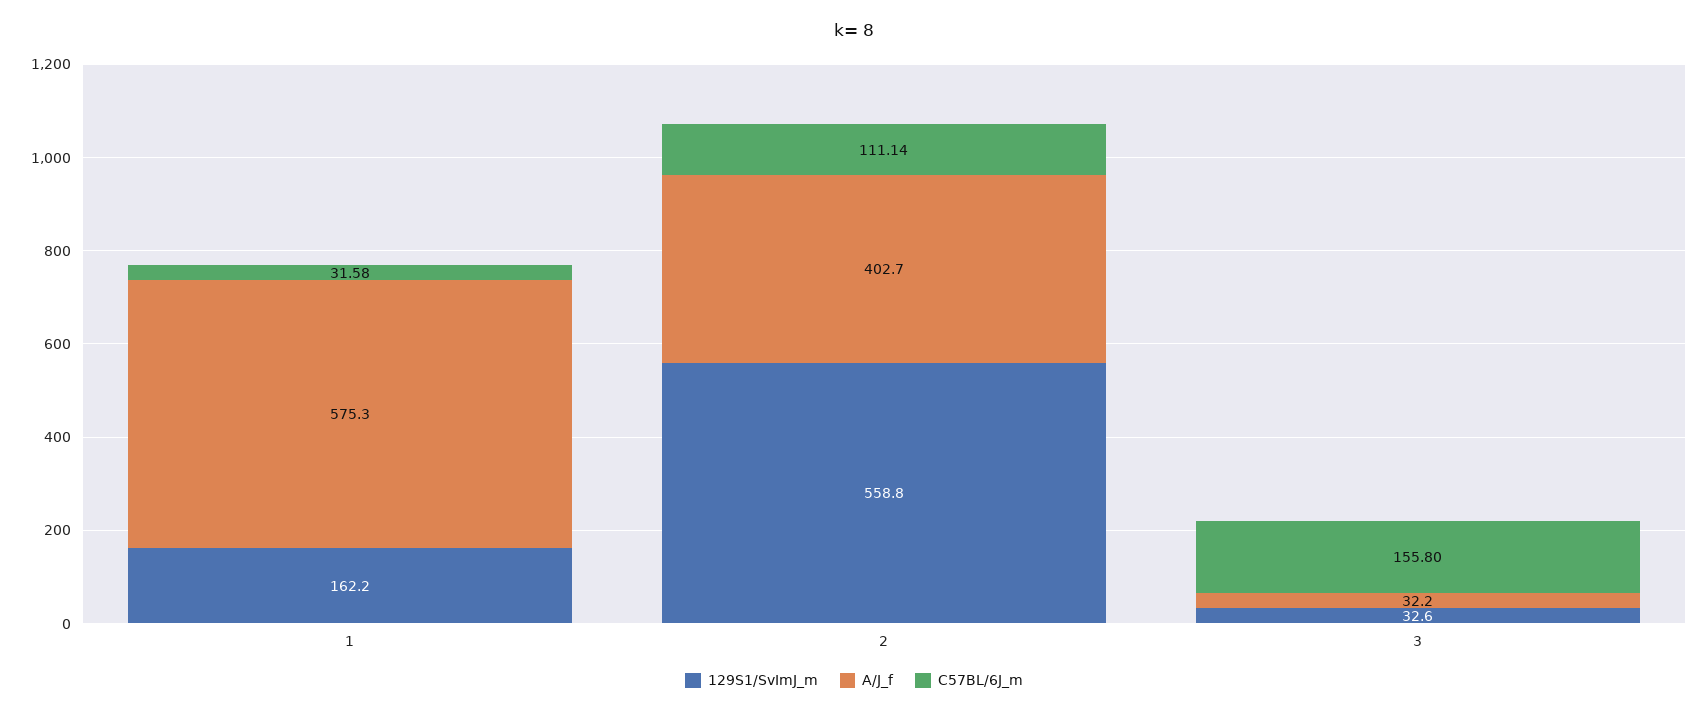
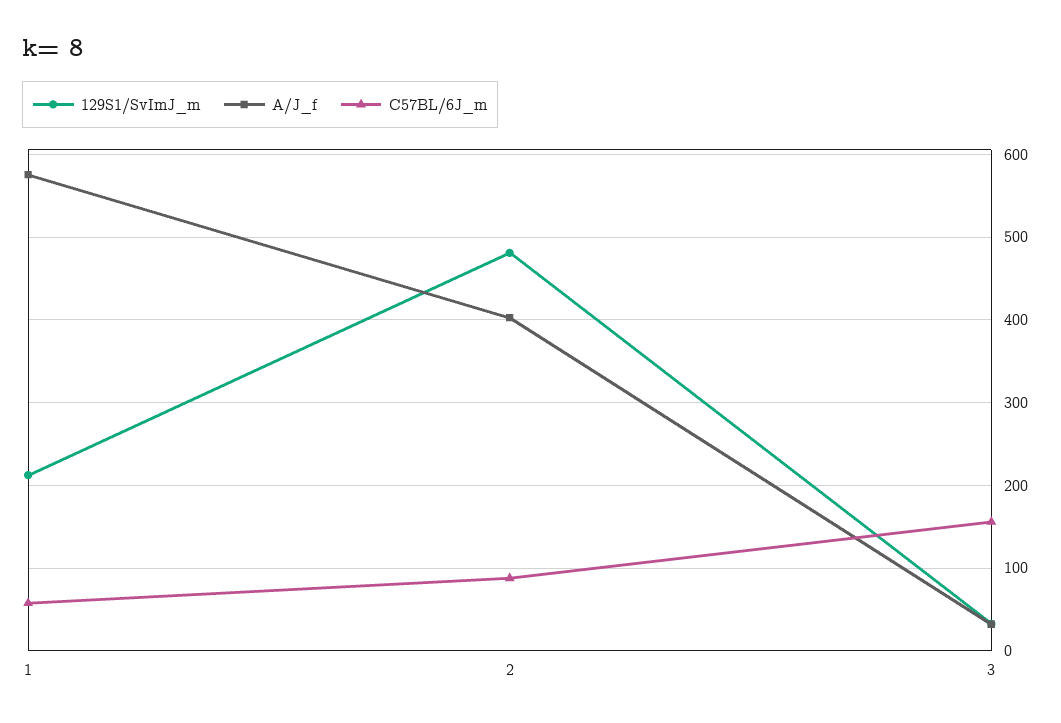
  {
    "129S1/SvImJ_m": {
-     "1": 162.2,
+     "1": 210,
-     "2": 558.8,
+     "2": 480,
      "3": 32.6
    },
    "A/J_f": {
      "1": 575.3,
      "2": 402.7,
      "3": 32.2
    },
    "C57BL/6J_m": {
-     "1": 31.58,
+     "1": 60,
-     "2": 111.14,
+     "2": 90,
      "3": 155.8
    }
  }

